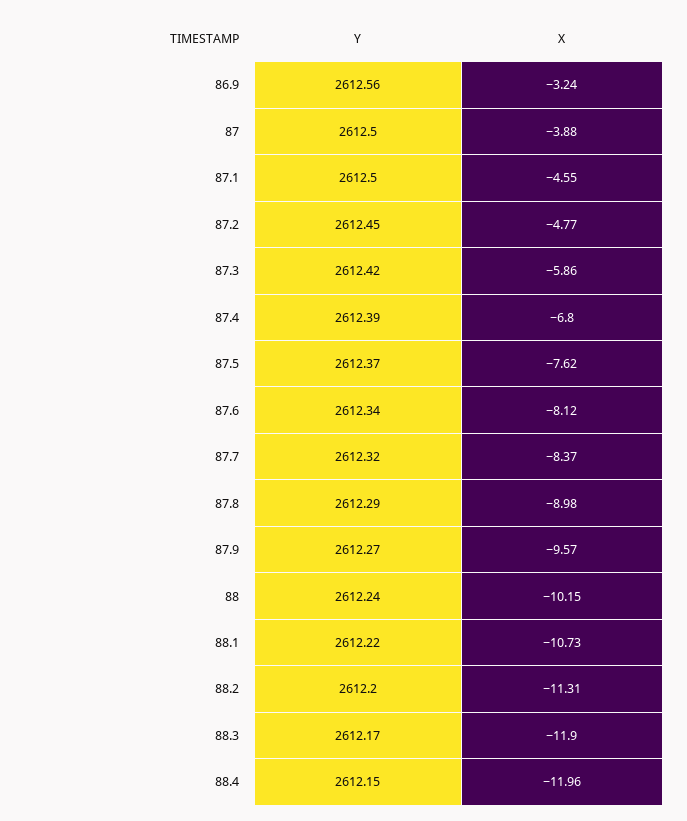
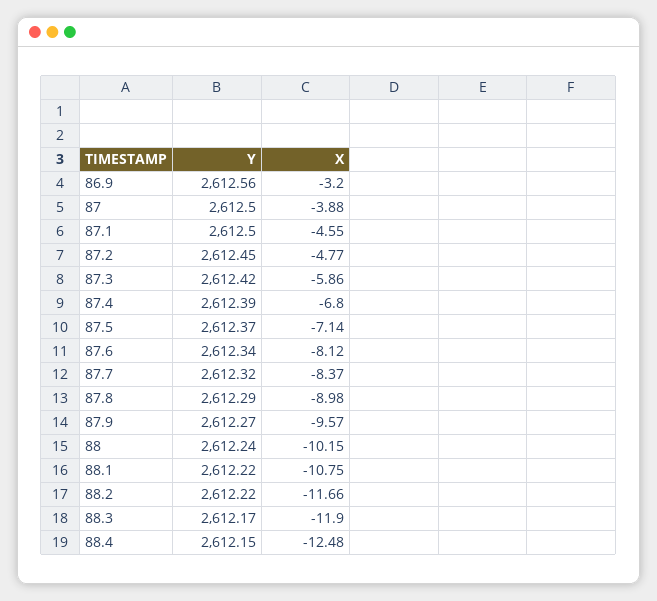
  {
    "Y": {
      "86.9": 2612.56,
      "87": 2612.5,
      "87.1": 2612.5,
      "87.2": 2612.45,
      "87.3": 2612.42,
      "87.4": 2612.39,
      "87.5": 2612.37,
      "87.6": 2612.34,
      "87.7": 2612.32,
      "87.8": 2612.29,
      "87.9": 2612.27,
      "88": 2612.24,
      "88.1": 2612.22,
-     "88.2": 2612.2,
+     "88.2": 2612.22,
      "88.3": 2612.17,
      "88.4": 2612.15
    },
    "X": {
-     "86.9": -3.24,
+     "86.9": -3.2,
      "87": -3.88,
      "87.1": -4.55,
      "87.2": -4.77,
      "87.3": -5.86,
      "87.4": -6.8,
-     "87.5": -7.62,
+     "87.5": -7.14,
      "87.6": -8.12,
      "87.7": -8.37,
      "87.8": -8.98,
      "87.9": -9.57,
      "88": -10.15,
-     "88.1": -10.73,
+     "88.1": -10.75,
-     "88.2": -11.31,
+     "88.2": -11.66,
      "88.3": -11.9,
-     "88.4": -11.96
+     "88.4": -12.48
    }
  }

